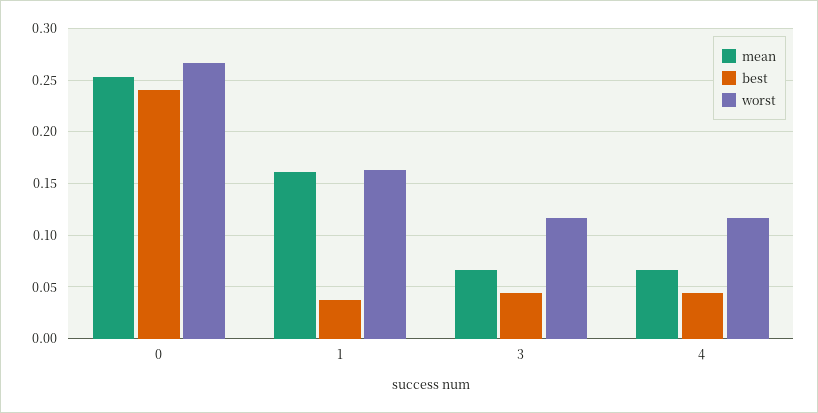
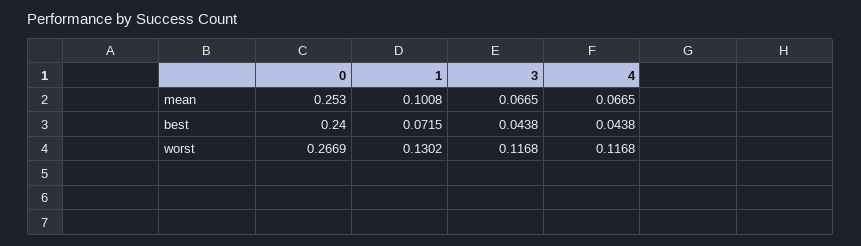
  {
    "mean": {
      "0": 0.253,
-     "1": 0.16,
+     "1": 0.1008,
      "3": 0.0665,
      "4": 0.0665
    },
    "best": {
      "0": 0.24,
-     "1": 0.04,
+     "1": 0.0715,
      "3": 0.0438,
      "4": 0.0438
    },
    "worst": {
      "0": 0.2669,
-     "1": 0.16,
+     "1": 0.1302,
      "3": 0.1168,
      "4": 0.1168
    }
  }

